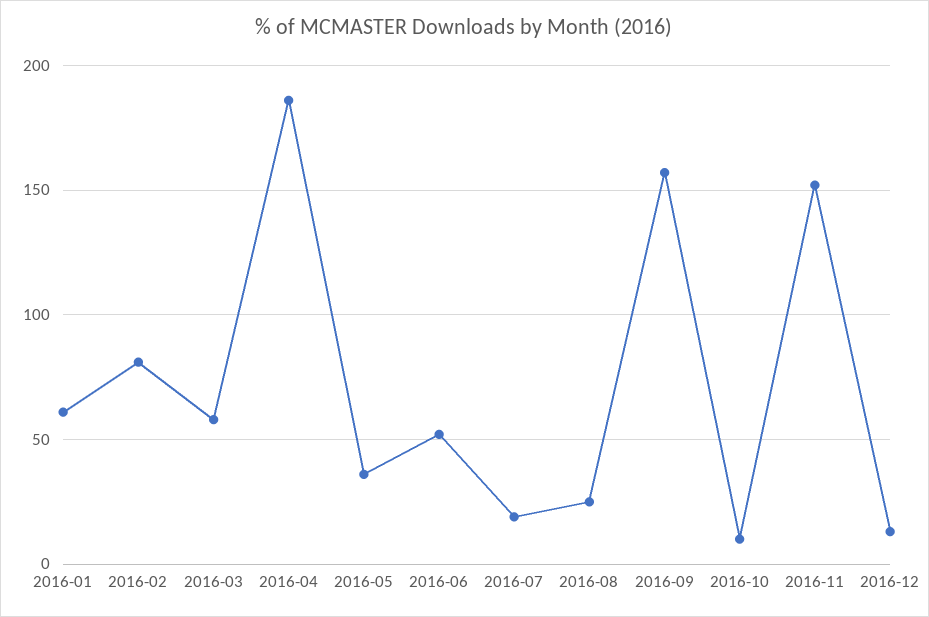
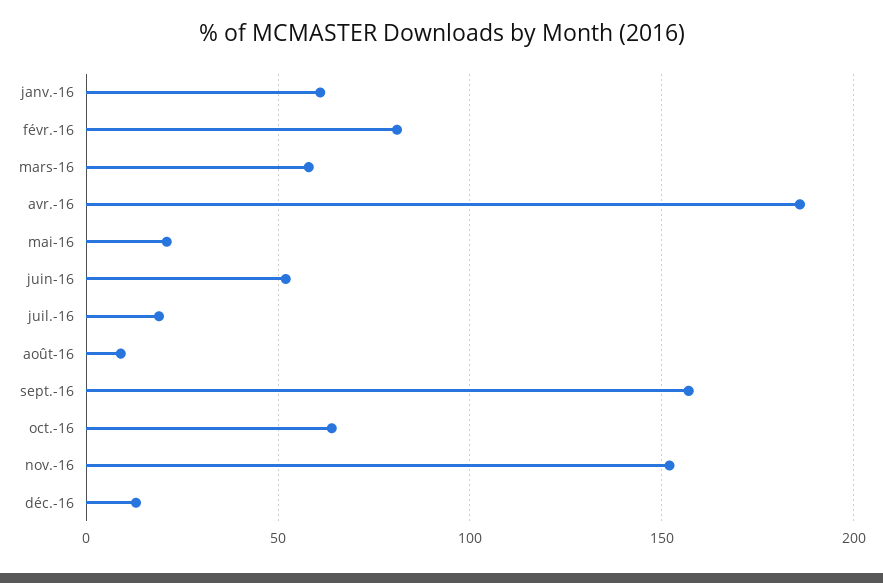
  {
    "2016-01": 60,
    "2016-02": 80,
    "2016-03": 60,
    "2016-04": 185,
-   "2016-05": 35,
+   "2016-05": 20,
    "2016-06": 50,
    "2016-07": 20,
-   "2016-08": 25,
+   "2016-08": 10,
    "2016-09": 155,
-   "2016-10": 10,
+   "2016-10": 65,
    "2016-11": 150,
    "2016-12": 15
  }

